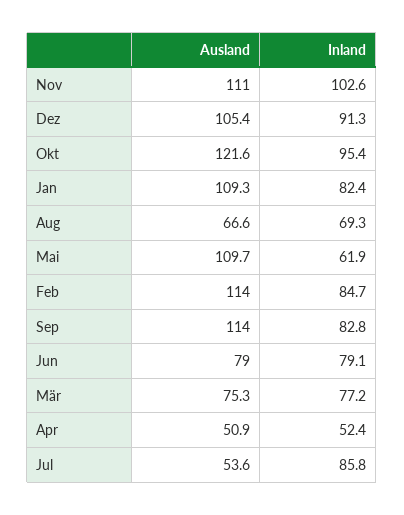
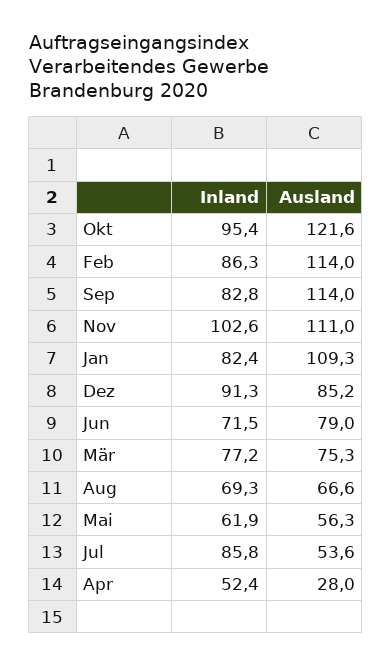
  {
    "Ausland": {
      "Nov": 111,
-     "Dez": 105.4,
+     "Dez": 85.2,
      "Okt": 121.6,
      "Jan": 109.3,
      "Aug": 66.6,
-     "Mai": 109.7,
+     "Mai": 56.3,
      "Feb": 114,
      "Sep": 114,
      "Jun": 79,
      "Mär": 75.3,
-     "Apr": 50.9,
+     "Apr": 28,
      "Jul": 53.6
    },
    "Inland": {
      "Nov": 102.6,
      "Dez": 91.3,
      "Okt": 95.4,
      "Jan": 82.4,
      "Aug": 69.3,
      "Mai": 61.9,
-     "Feb": 84.7,
+     "Feb": 86.3,
      "Sep": 82.8,
-     "Jun": 79.1,
+     "Jun": 71.5,
      "Mär": 77.2,
      "Apr": 52.4,
      "Jul": 85.8
    }
  }

